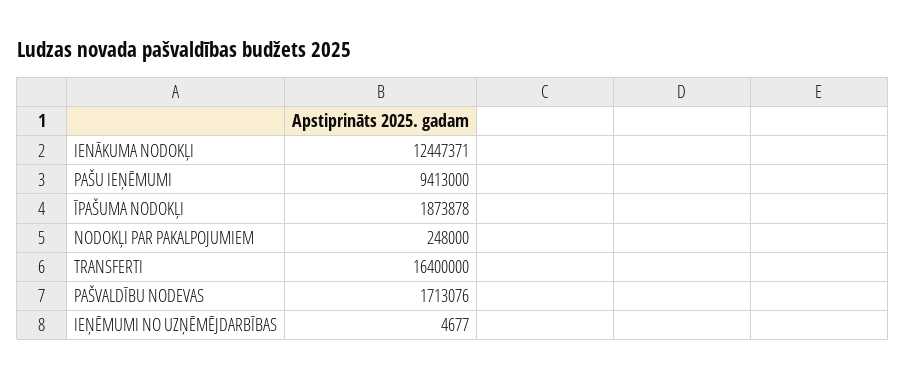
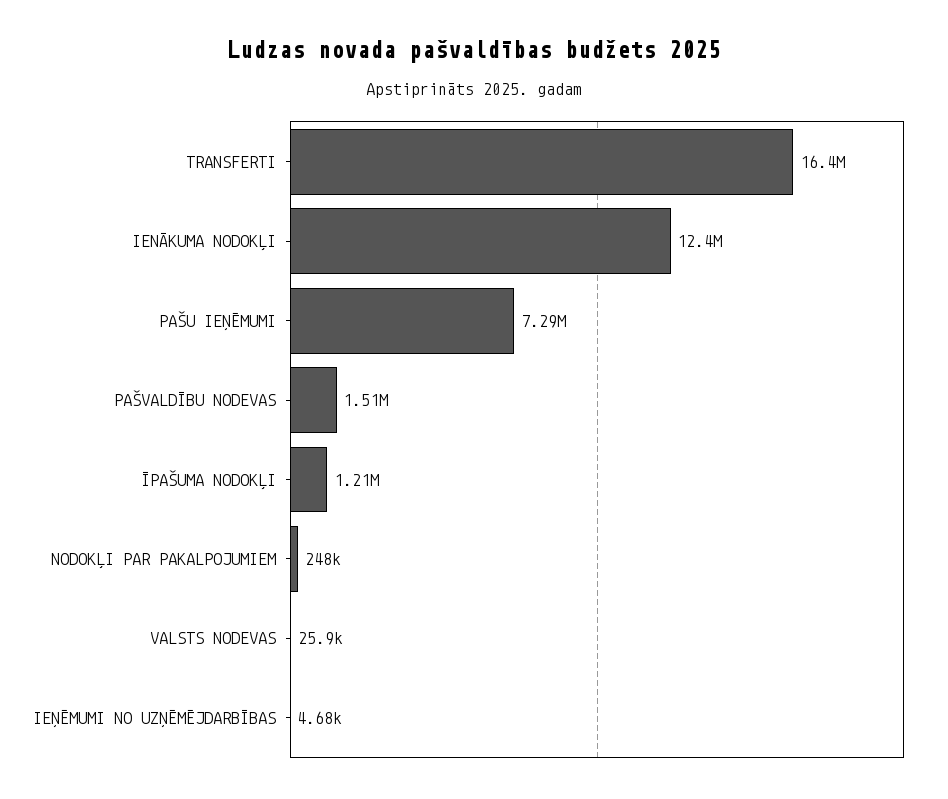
  {
    "IENĀKUMA NODOKĻI": 12447371,
-   "PAŠU IEŅĒMUMI": 9413000,
+   "PAŠU IEŅĒMUMI": 7290000,
-   "ĪPAŠUMA NODOKĻI": 1873878,
+   "ĪPAŠUMA NODOKĻI": 1210000,
    "NODOKĻI PAR PAKALPOJUMIEM": 248000,
    "TRANSFERTI": 16400000,
-   "PAŠVALDĪBU NODEVAS": 1713076,
+   "PAŠVALDĪBU NODEVAS": 1510000,
-   "IEŅĒMUMI NO UZŅĒMĒJDARBĪBAS": 4677
+   "IEŅĒMUMI NO UZŅĒMĒJDARBĪBAS": 4677,
+   "VALSTS NODEVAS": 25900
  }

